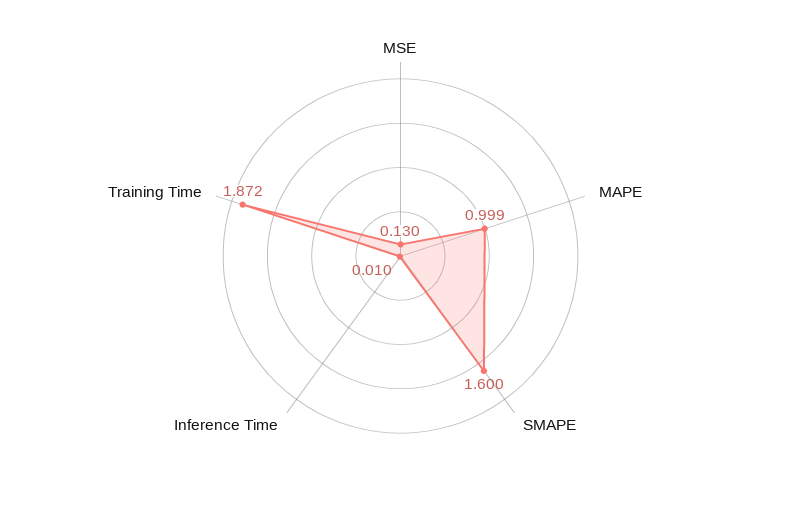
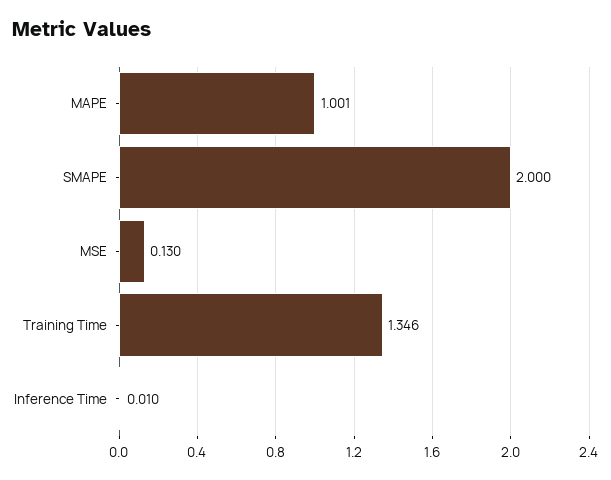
  {
    "MSE": 0.13,
-   "MAPE": 0.999,
+   "MAPE": 1.001,
-   "SMAPE": 1.6,
+   "SMAPE": 2,
    "Inference Time": 0.01,
-   "Training Time": 1.872
+   "Training Time": 1.346
  }

